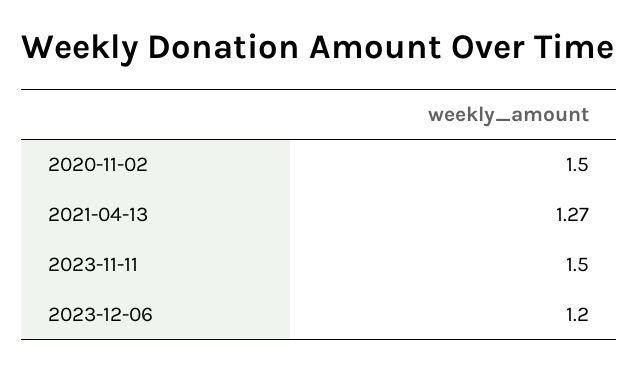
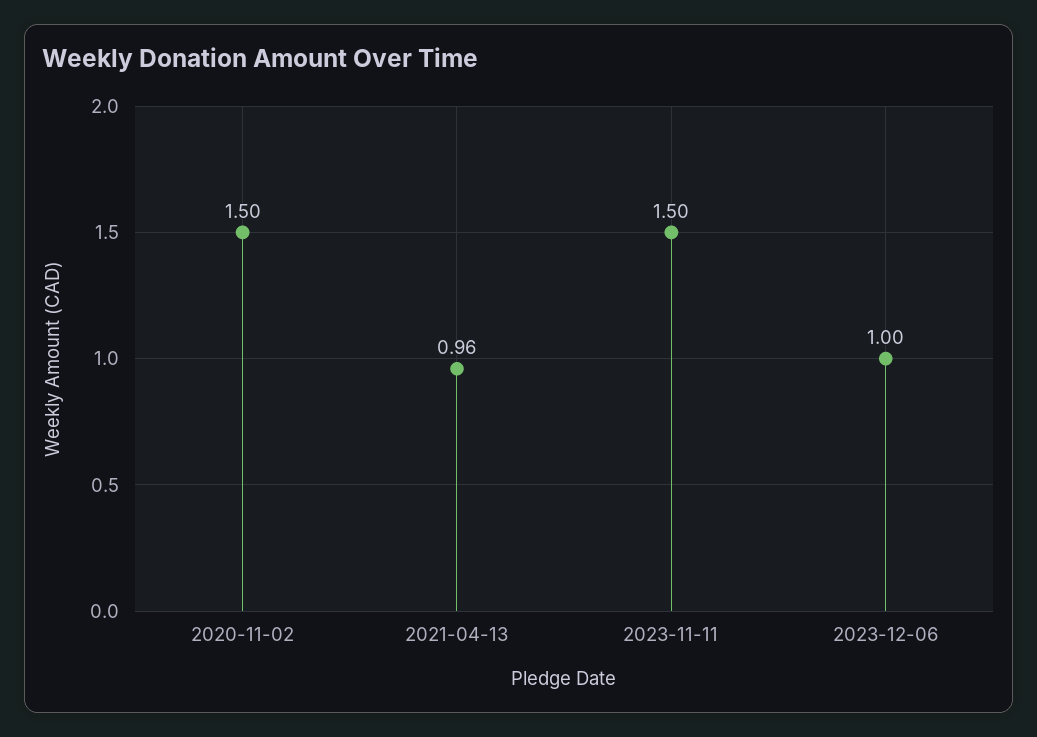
  {
    "2020-11-02": 1.5,
-   "2021-04-13": 1.27,
+   "2021-04-13": 0.96,
    "2023-11-11": 1.5,
-   "2023-12-06": 1.2
+   "2023-12-06": 1
  }

